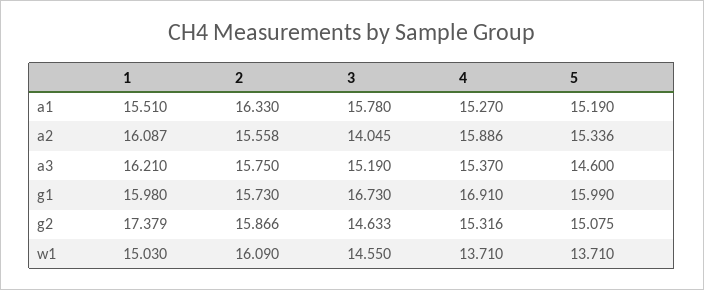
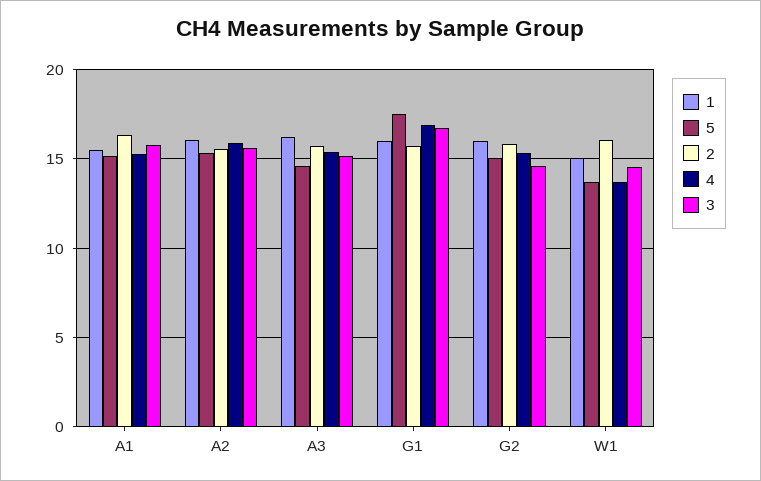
  {
    "1": {
      "a1": 15.51,
      "a2": 16.087,
      "a3": 16.21,
      "g1": 15.98,
-     "g2": 17.379,
+     "g2": 16,
      "w1": 15.03
    },
    "2": {
      "a1": 16.33,
      "a2": 15.558,
      "a3": 15.75,
      "g1": 15.73,
      "g2": 15.866,
      "w1": 16.09
    },
    "3": {
      "a1": 15.78,
-     "a2": 14.045,
+     "a2": 15.5,
      "a3": 15.19,
      "g1": 16.73,
      "g2": 14.633,
      "w1": 14.55
    },
    "4": {
      "a1": 15.27,
      "a2": 15.886,
      "a3": 15.37,
      "g1": 16.91,
      "g2": 15.316,
      "w1": 13.71
    },
    "5": {
      "a1": 15.19,
      "a2": 15.336,
      "a3": 14.6,
-     "g1": 15.99,
+     "g1": 17.5,
      "g2": 15.075,
      "w1": 13.71
    }
  }

